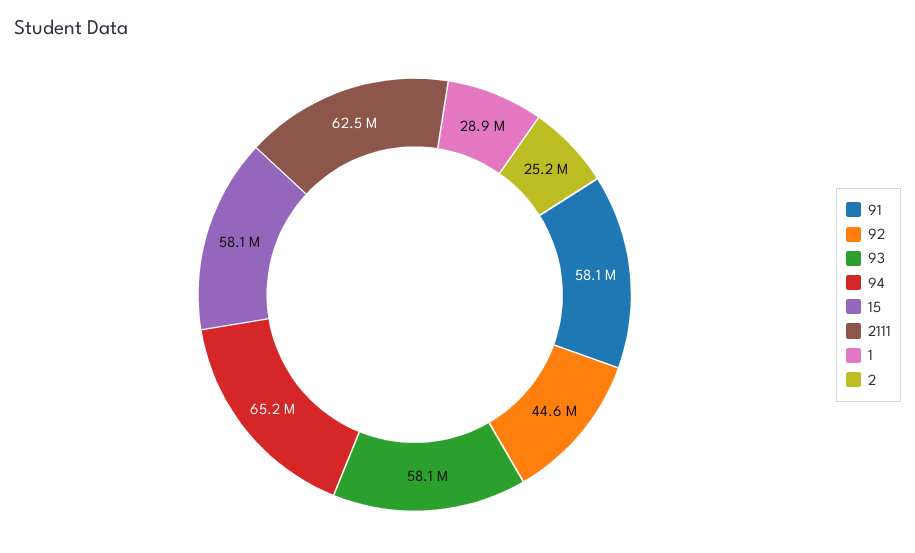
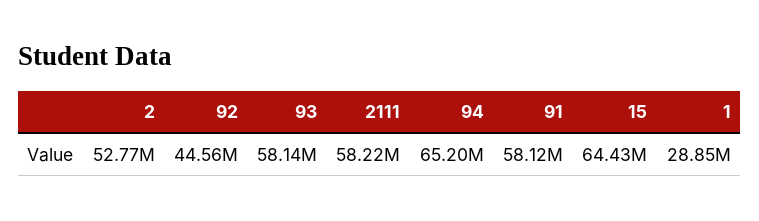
  {
    "91": 58120000,
    "92": 44560000,
    "93": 58140000,
    "94": 65200000,
-   "15": 58100000,
+   "15": 64430000,
-   "2111": 62500000,
+   "2111": 58220000,
    "1": 28850000,
-   "2": 25200000
+   "2": 52770000
  }

